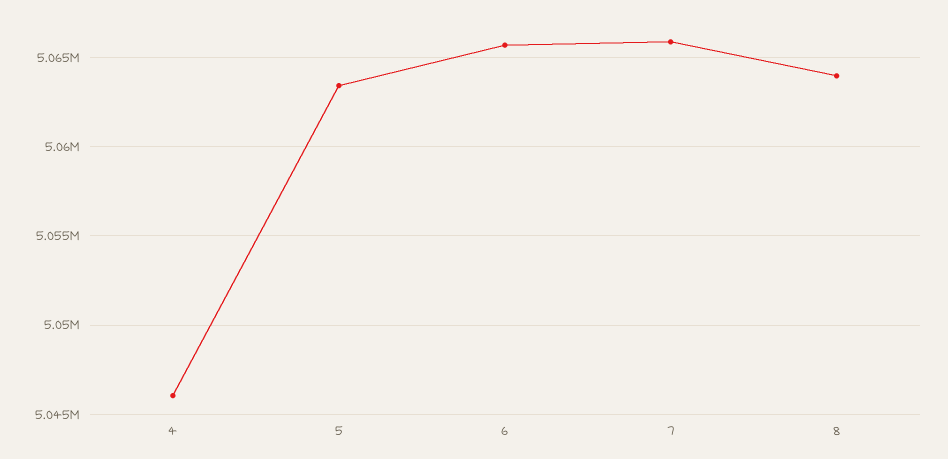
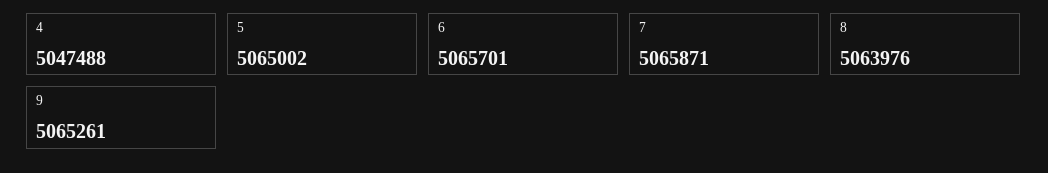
  {
-   "4": 5046000,
+   "4": 5047488,
-   "5": 5063500,
+   "5": 5065002,
    "6": 5065701,
    "7": 5065871,
-   "8": 5063976
+   "8": 5063976,
+   "9": 5065261
  }

